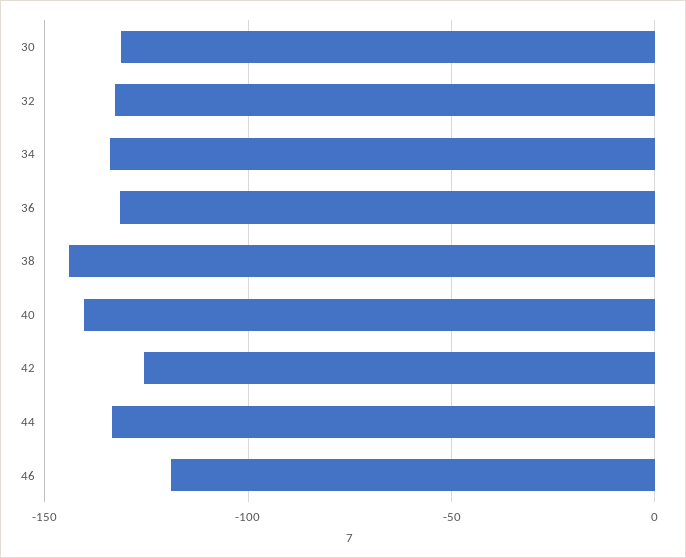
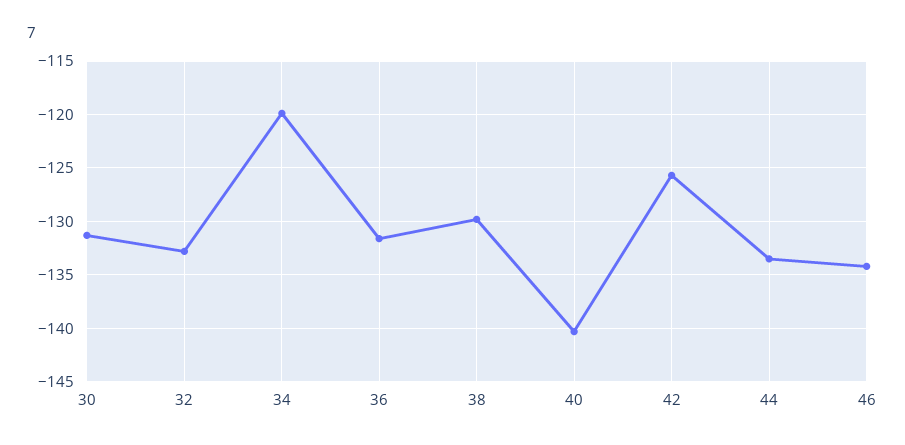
  {
    "30": -131,
    "32": -133,
-   "34": -135,
+   "34": -120,
    "36": -132,
-   "38": -145,
+   "38": -130,
    "40": -140,
    "42": -126,
    "44": -134,
-   "46": -120
+   "46": -134
  }

